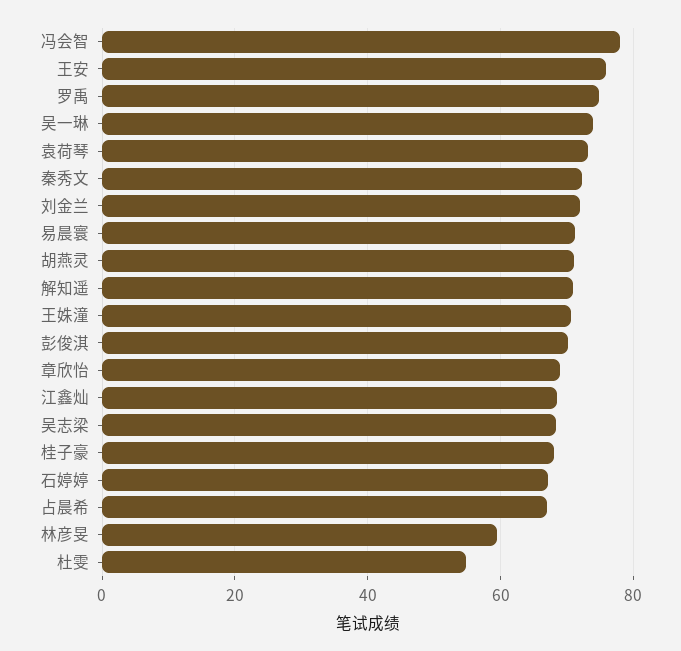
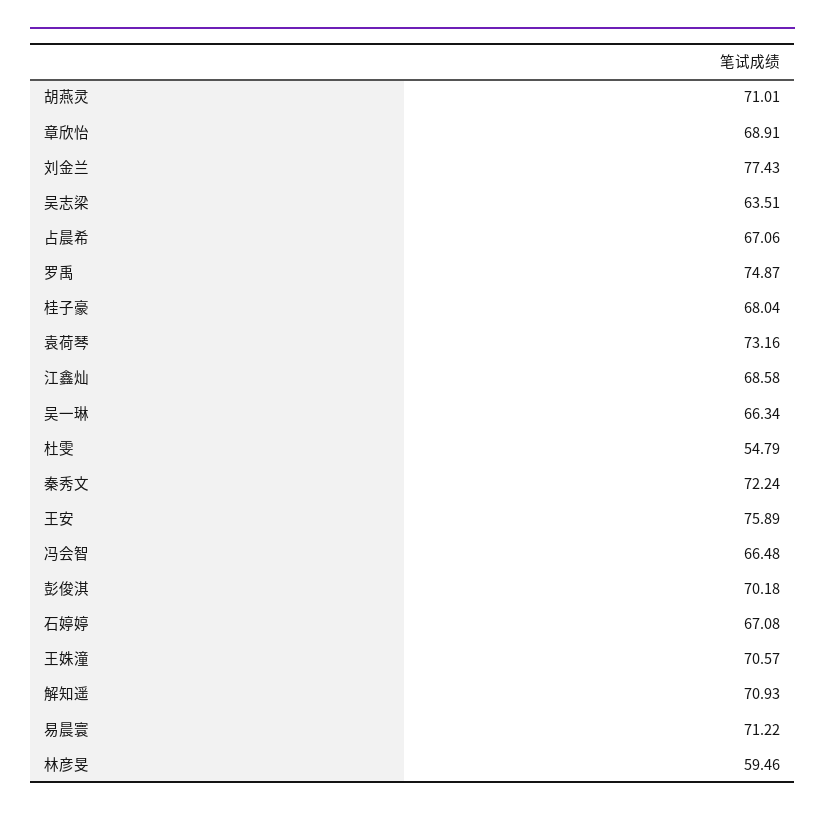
  {
-   "冯会智": 78,
+   "冯会智": 66.48,
    "王安": 75.89,
    "罗禹": 74.87,
-   "吴一琳": 74,
+   "吴一琳": 66.34,
    "袁荷琴": 73.16,
    "秦秀文": 72.24,
-   "刘金兰": 72,
+   "刘金兰": 77.43,
    "易晨寰": 71.22,
    "胡燕灵": 71.01,
    "解知遥": 70.93,
    "王姝潼": 70.57,
    "彭俊淇": 70.18,
    "章欣怡": 68.91,
    "江鑫灿": 68.58,
-   "吴志梁": 68,
+   "吴志梁": 63.51,
    "桂子豪": 68.04,
    "石婷婷": 67.08,
    "占晨希": 67.06,
    "林彦旻": 59.46,
    "杜雯": 54.79
  }

